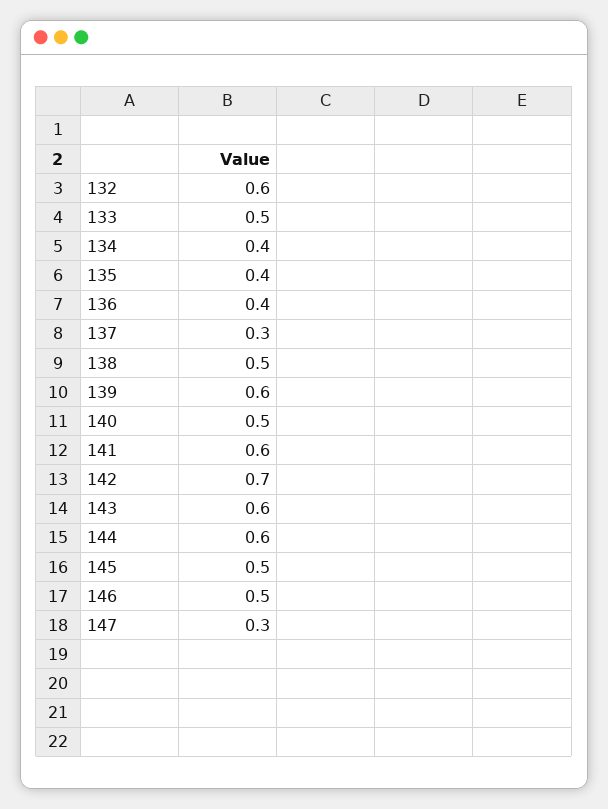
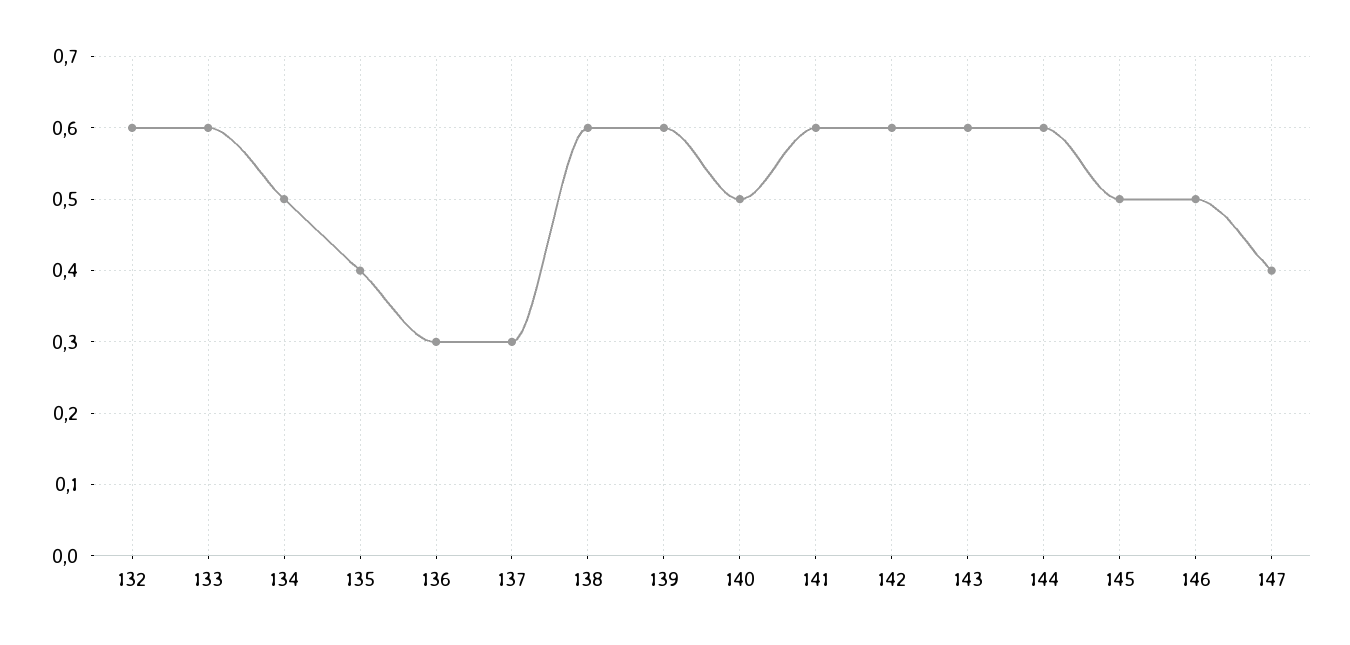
  {
    "132": 0.6,
-   "133": 0.5,
+   "133": 0.6,
-   "134": 0.4,
+   "134": 0.5,
    "135": 0.4,
-   "136": 0.4,
+   "136": 0.3,
    "137": 0.3,
-   "138": 0.5,
+   "138": 0.6,
    "139": 0.6,
    "140": 0.5,
    "141": 0.6,
-   "142": 0.7,
+   "142": 0.6,
    "143": 0.6,
    "144": 0.6,
    "145": 0.5,
    "146": 0.5,
-   "147": 0.3
+   "147": 0.4
  }

